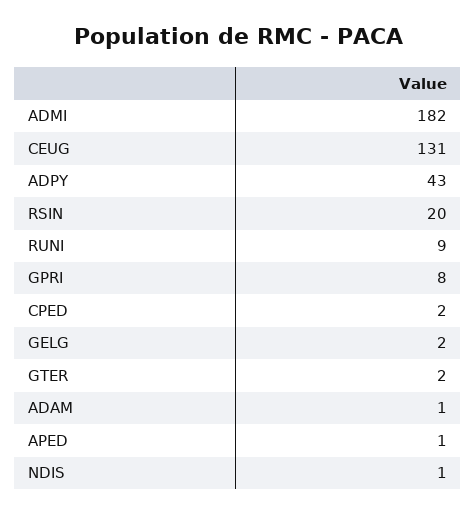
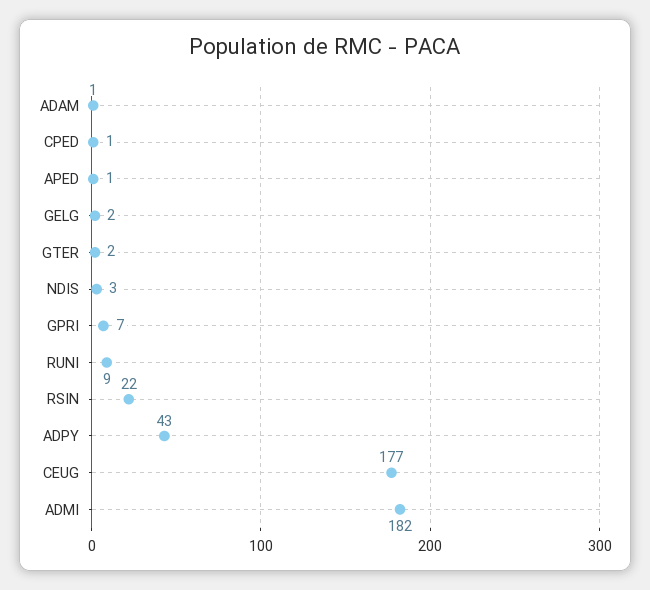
  {
    "ADMI": 182,
-   "CEUG": 131,
+   "CEUG": 177,
    "ADPY": 43,
-   "RSIN": 20,
+   "RSIN": 22,
    "RUNI": 9,
-   "GPRI": 8,
+   "GPRI": 7,
-   "CPED": 2,
+   "CPED": 1,
    "GELG": 2,
    "GTER": 2,
    "ADAM": 1,
    "APED": 1,
-   "NDIS": 1
+   "NDIS": 3
  }

